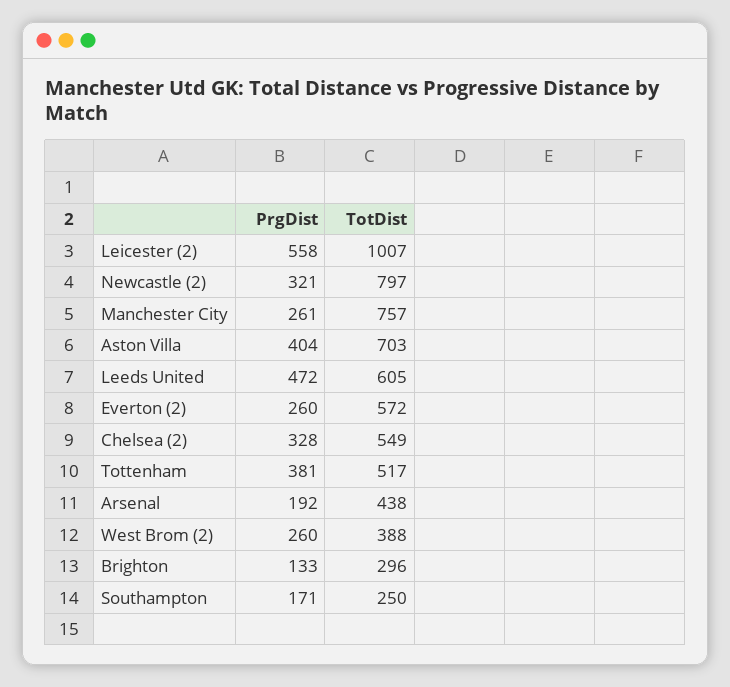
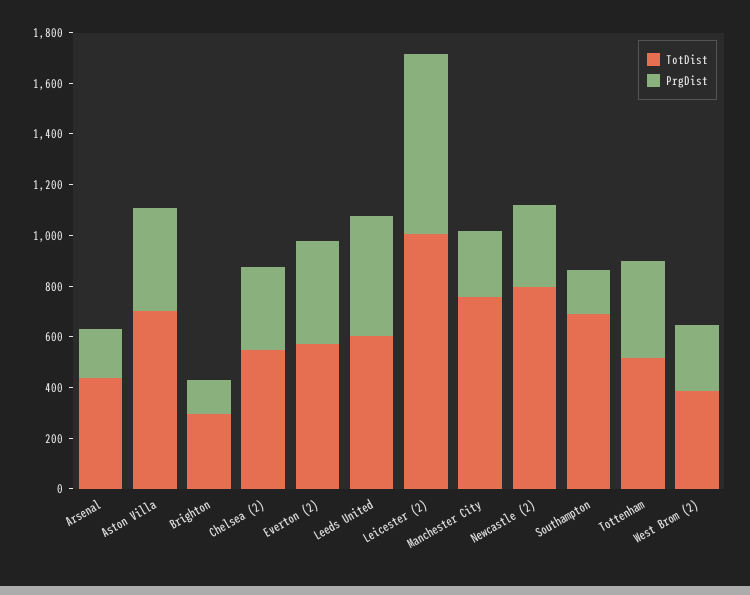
  {
    "PrgDist": {
-     "Leicester (2)": 558,
+     "Leicester (2)": 700,
      "Newcastle (2)": 321,
      "Manchester City": 261,
      "Aston Villa": 404,
      "Leeds United": 472,
-     "Everton (2)": 260,
+     "Everton (2)": 400,
      "Chelsea (2)": 328,
      "Tottenham": 381,
      "Arsenal": 192,
      "West Brom (2)": 260,
      "Brighton": 133,
      "Southampton": 171
    },
    "TotDist": {
      "Leicester (2)": 1007,
      "Newcastle (2)": 797,
      "Manchester City": 757,
      "Aston Villa": 703,
      "Leeds United": 605,
      "Everton (2)": 572,
      "Chelsea (2)": 549,
      "Tottenham": 517,
      "Arsenal": 438,
      "West Brom (2)": 388,
      "Brighton": 296,
-     "Southampton": 250
+     "Southampton": 700
    }
  }

